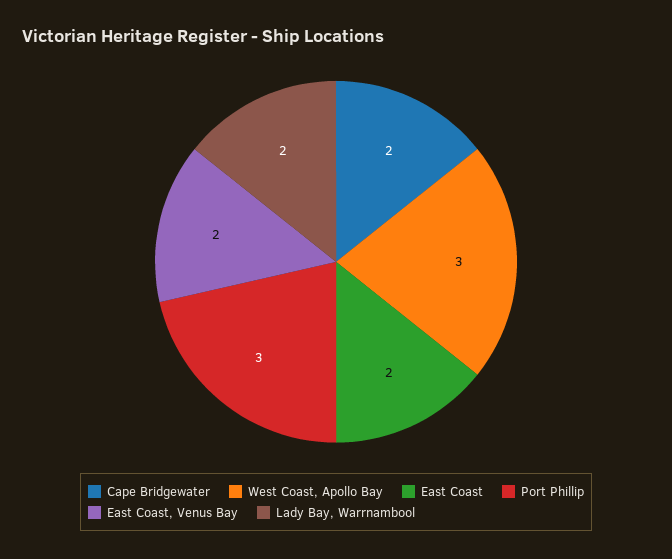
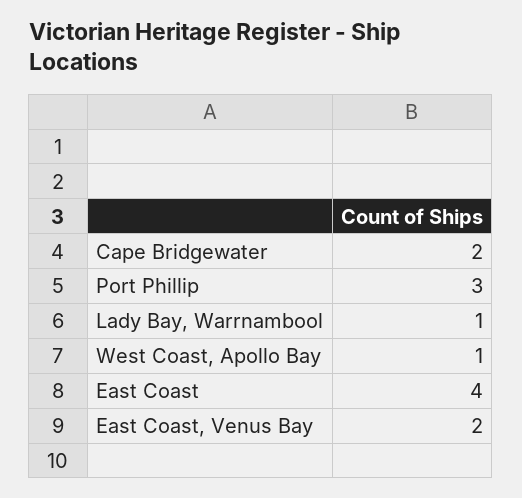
  {
    "Cape Bridgewater": 2,
-   "West Coast, Apollo Bay": 3,
+   "West Coast, Apollo Bay": 1,
-   "East Coast": 2,
+   "East Coast": 4,
    "Port Phillip": 3,
    "East Coast, Venus Bay": 2,
-   "Lady Bay, Warrnambool": 2
+   "Lady Bay, Warrnambool": 1
  }

